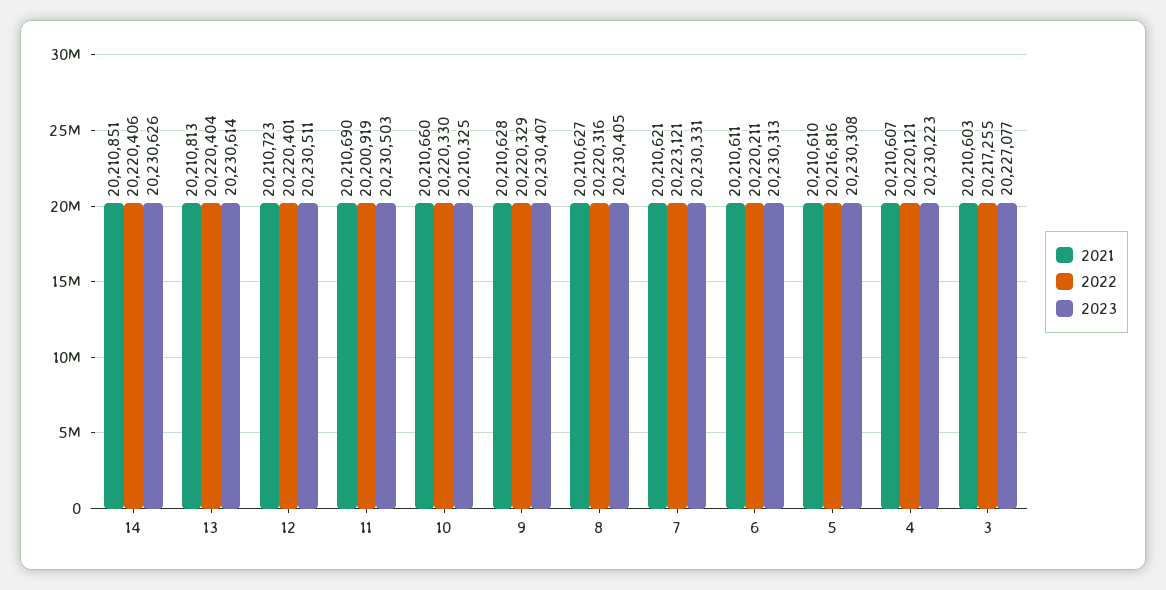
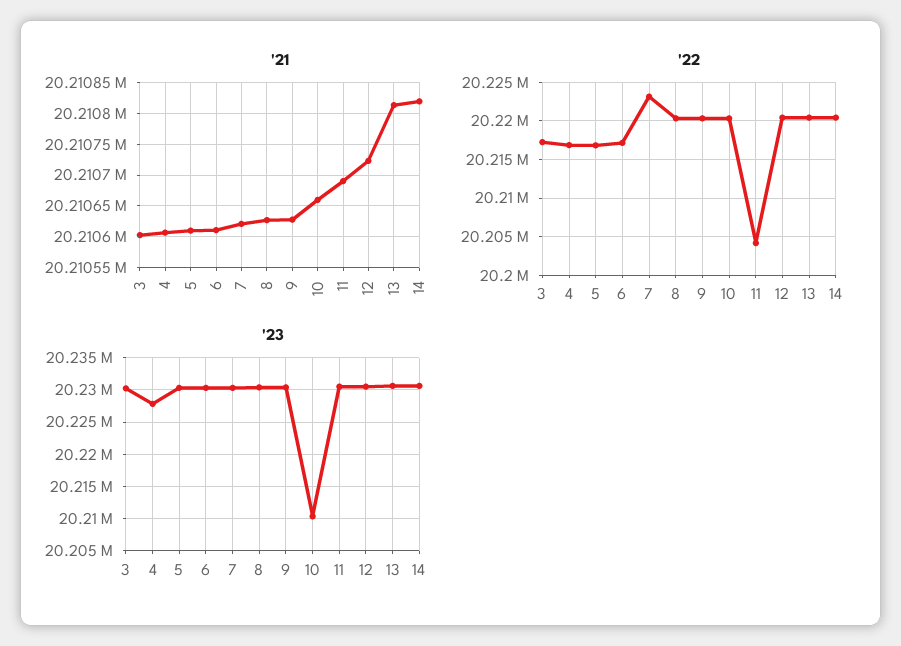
  {
    "2021": {
-     "14": 20210851,
+     "14": 20210820,
      "13": 20210813,
      "12": 20210723,
      "11": 20210690,
      "10": 20210660,
      "9": 20210628,
      "8": 20210627,
      "7": 20210621,
      "6": 20210611,
      "5": 20210610,
      "4": 20210607,
      "3": 20210603
    },
    "2022": {
      "14": 20220406,
      "13": 20220404,
      "12": 20220401,
-     "11": 20200919,
+     "11": 20204000,
      "10": 20220330,
      "9": 20220329,
      "8": 20220316,
      "7": 20223121,
-     "6": 20220211,
+     "6": 20217000,
      "5": 20216816,
-     "4": 20220121,
+     "4": 20217000,
      "3": 20217255
    },
    "2023": {
      "14": 20230626,
      "13": 20230614,
      "12": 20230511,
      "11": 20230503,
      "10": 20210325,
      "9": 20230407,
      "8": 20230405,
      "7": 20230331,
      "6": 20230313,
      "5": 20230308,
-     "4": 20230223,
+     "4": 20228000,
-     "3": 20227077
+     "3": 20230000
    }
  }

